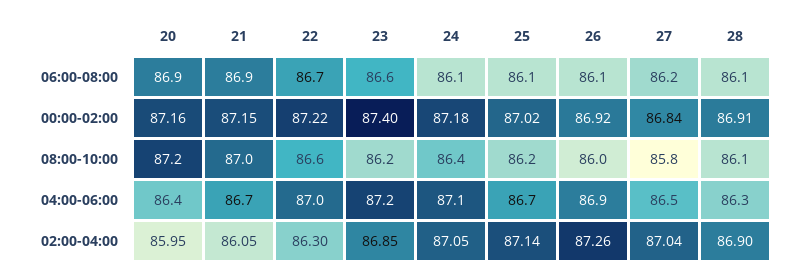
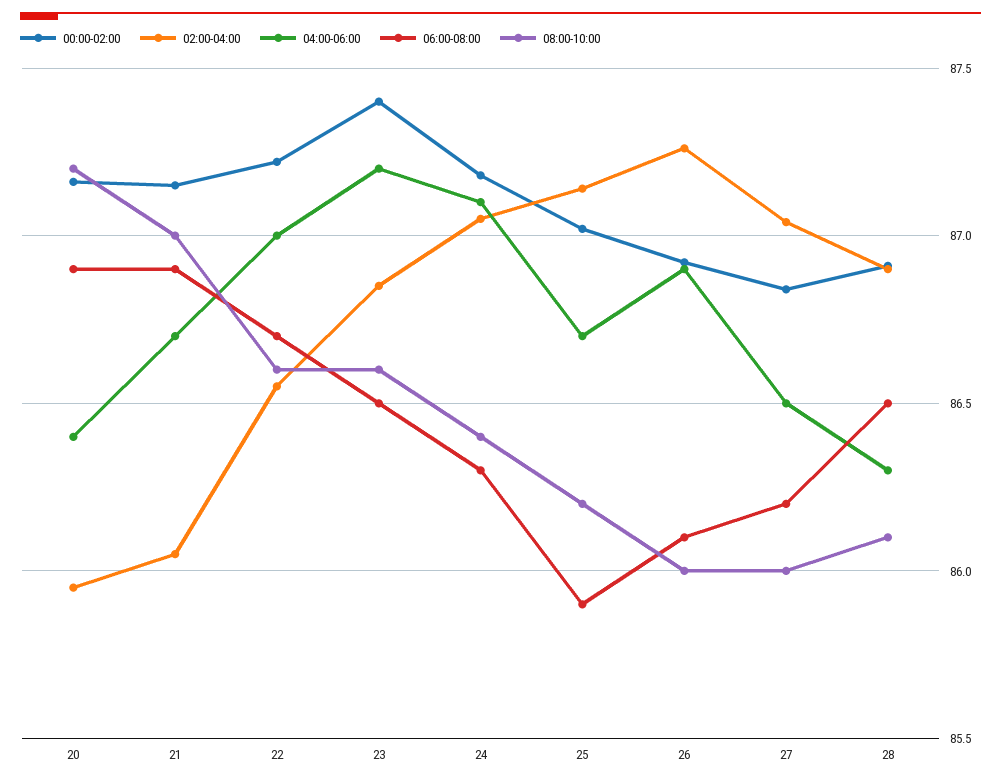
  {
    "06:00-08:00": {
      "20": 86.9,
      "21": 86.9,
      "22": 86.7,
-     "23": 86.6,
+     "23": 86.5,
-     "24": 86.1,
+     "24": 86.3,
-     "25": 86.1,
+     "25": 85.9,
      "26": 86.1,
      "27": 86.2,
-     "28": 86.1
+     "28": 86.5
    },
    "00:00-02:00": {
      "20": 87.16,
      "21": 87.15,
      "22": 87.22,
      "23": 87.4,
      "24": 87.18,
      "25": 87.02,
      "26": 86.92,
      "27": 86.84,
      "28": 86.91
    },
    "08:00-10:00": {
      "20": 87.2,
      "21": 87,
      "22": 86.6,
-     "23": 86.2,
+     "23": 86.6,
      "24": 86.4,
      "25": 86.2,
      "26": 86,
-     "27": 85.8,
+     "27": 86,
      "28": 86.1
    },
    "04:00-06:00": {
      "20": 86.4,
      "21": 86.7,
      "22": 87,
      "23": 87.2,
      "24": 87.1,
      "25": 86.7,
      "26": 86.9,
      "27": 86.5,
      "28": 86.3
    },
    "02:00-04:00": {
      "20": 85.95,
      "21": 86.05,
-     "22": 86.3,
+     "22": 86.55,
      "23": 86.85,
      "24": 87.05,
      "25": 87.14,
      "26": 87.26,
      "27": 87.04,
      "28": 86.9
    }
  }

